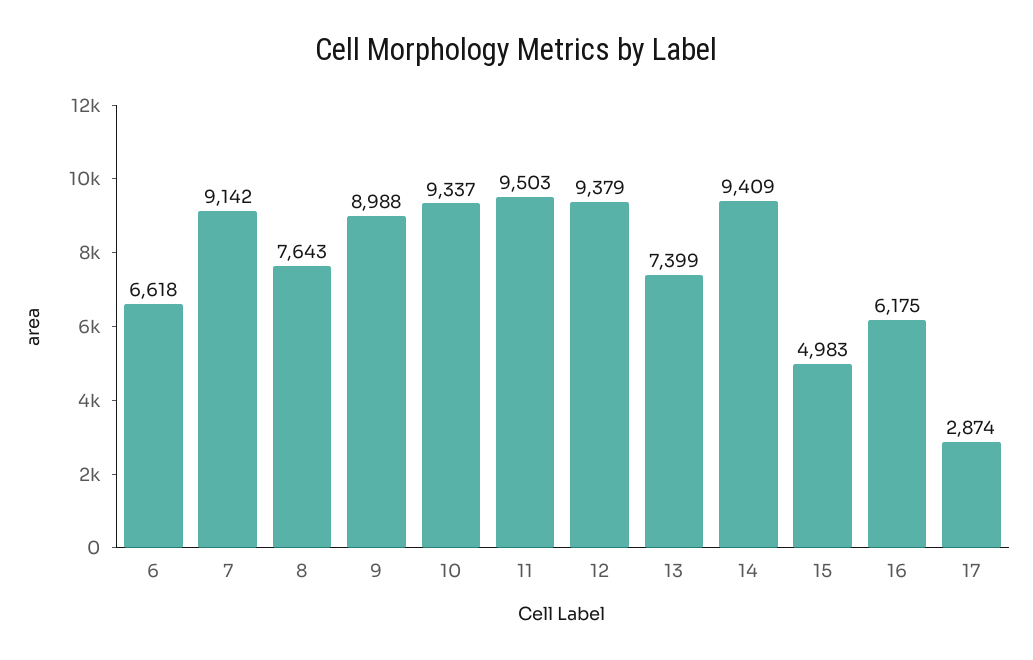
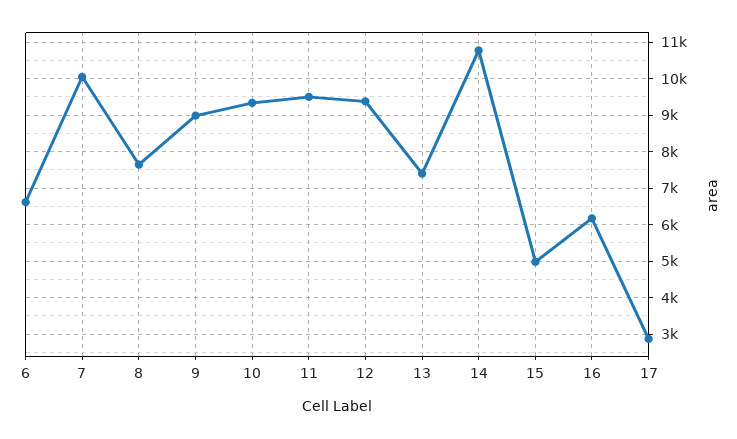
  {
    "6": 6618,
-   "7": 9142,
+   "7": 10000,
    "8": 7643,
    "9": 8988,
    "10": 9337,
    "11": 9503,
    "12": 9379,
    "13": 7399,
-   "14": 9409,
+   "14": 10800,
    "15": 4983,
    "16": 6175,
    "17": 2874
  }

